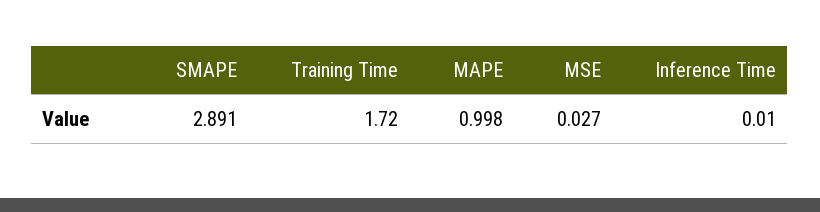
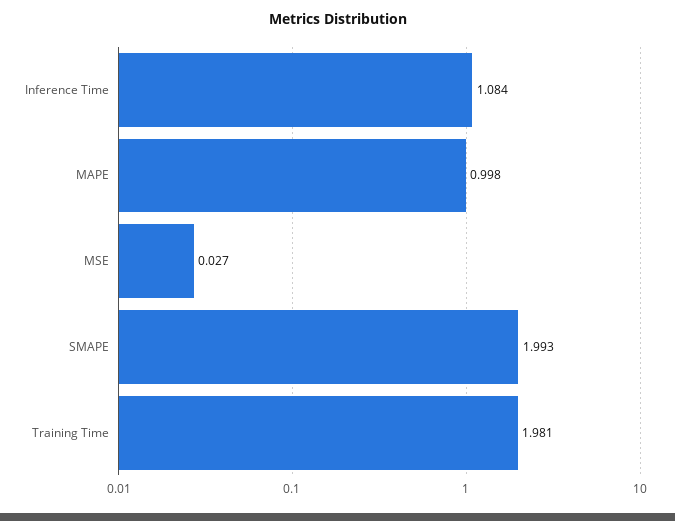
  {
-   "SMAPE": 2.891,
+   "SMAPE": 1.993,
-   "Training Time": 1.72,
+   "Training Time": 1.981,
    "MAPE": 0.998,
    "MSE": 0.027,
-   "Inference Time": 0.01
+   "Inference Time": 1.084
  }

